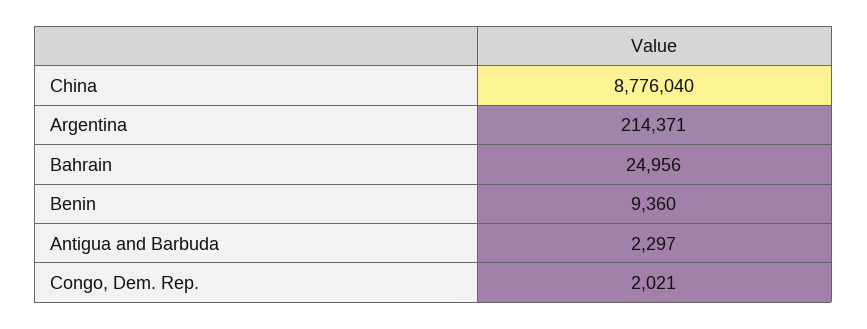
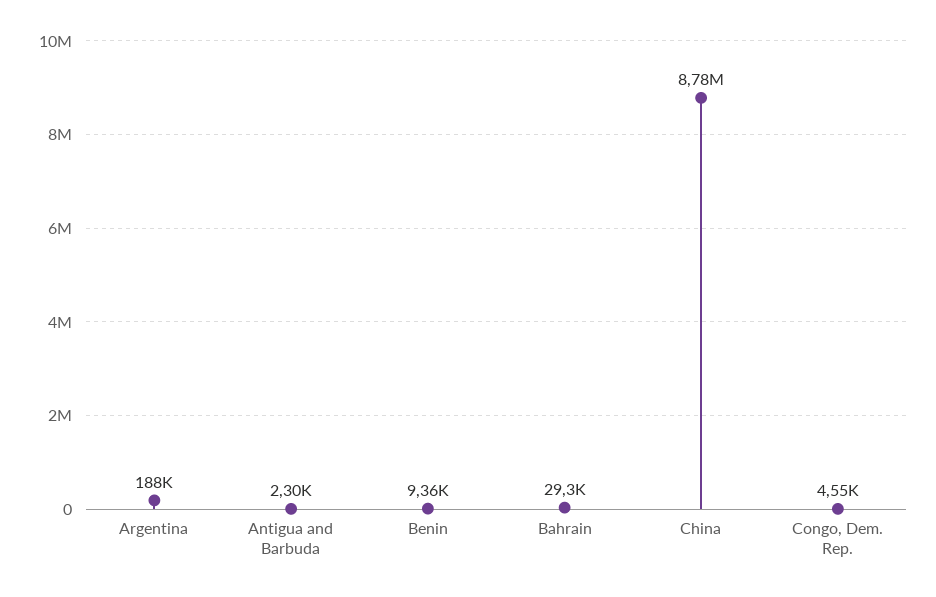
  {
    "China": 8776040,
-   "Argentina": 214371,
+   "Argentina": 188000,
-   "Bahrain": 24956,
+   "Bahrain": 29300,
    "Benin": 9360,
    "Antigua and Barbuda": 2297,
-   "Congo, Dem. Rep.": 2021
+   "Congo, Dem. Rep.": 4550
  }

